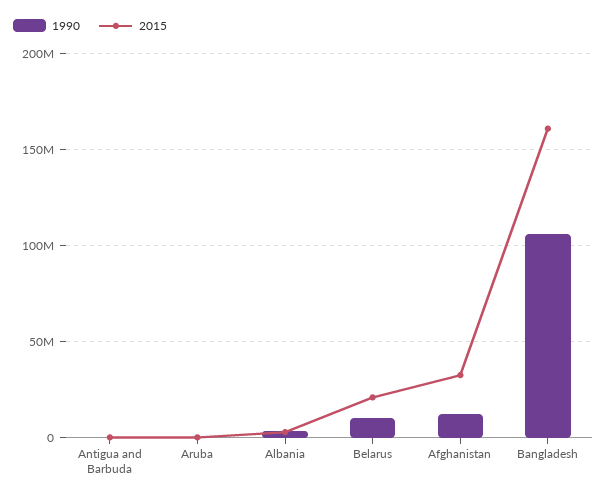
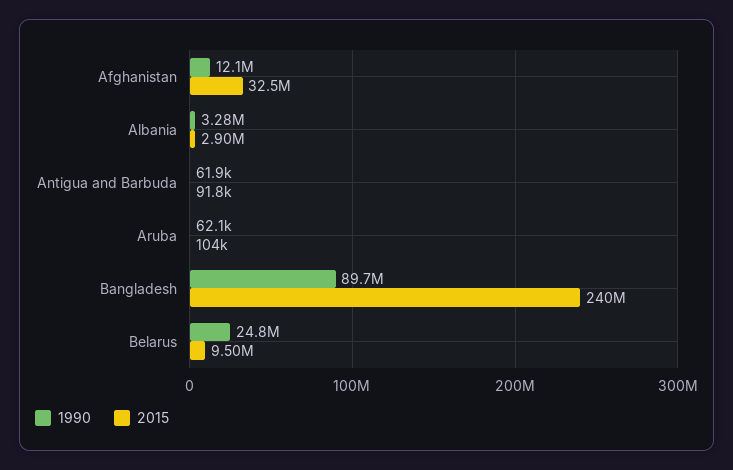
  {
    "1990": {
      "Antigua and Barbuda": 61900,
      "Aruba": 62100,
      "Albania": 3280000,
-     "Belarus": 10000000,
+     "Belarus": 24800000,
      "Afghanistan": 12100000,
-     "Bangladesh": 105000000
+     "Bangladesh": 89700000
    },
    "2015": {
      "Antigua and Barbuda": 91800,
      "Aruba": 104000,
      "Albania": 2900000,
-     "Belarus": 20000000,
+     "Belarus": 9500000,
      "Afghanistan": 32500000,
-     "Bangladesh": 160000000
+     "Bangladesh": 240000000
    }
  }

